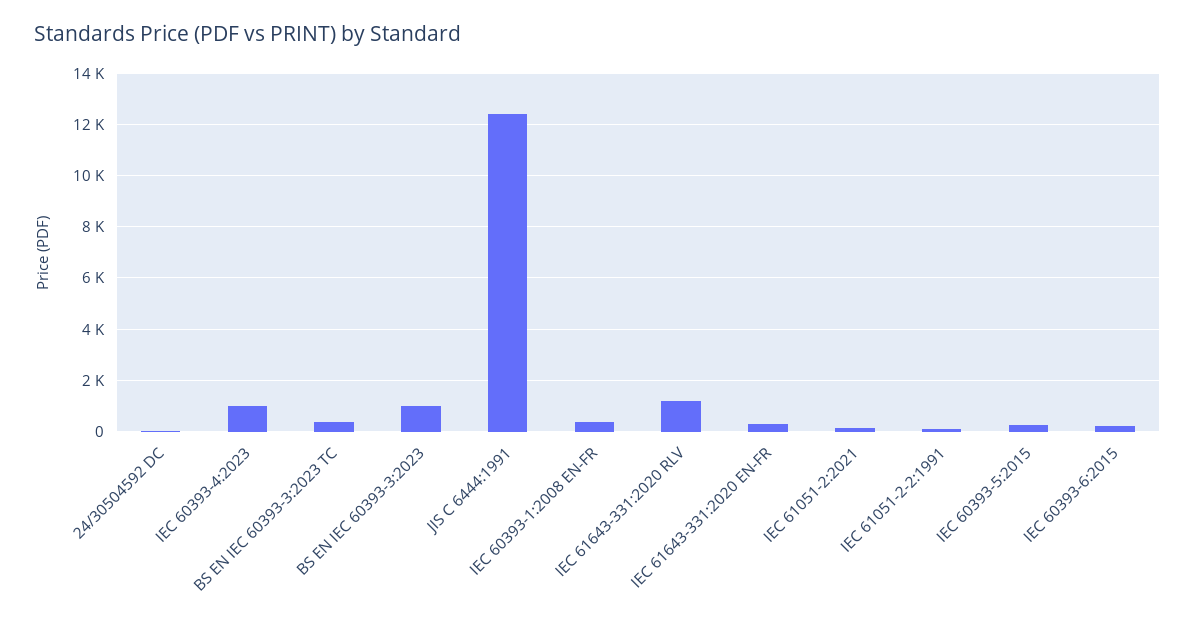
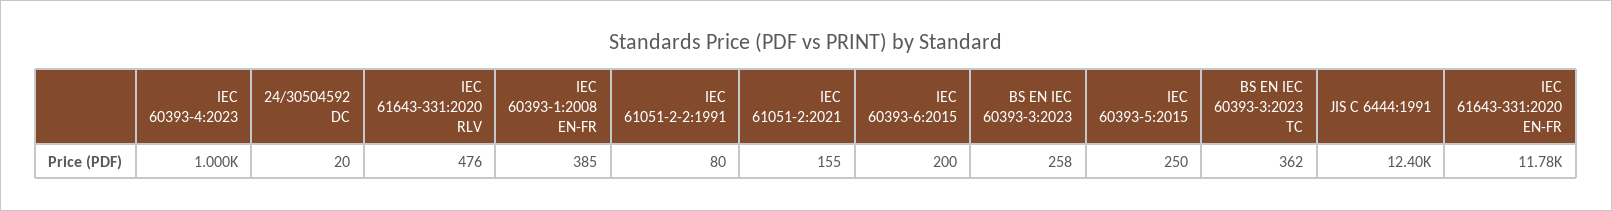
  {
    "24/30504592 DC": 20,
    "IEC 60393-4:2023": 1000,
    "BS EN IEC 60393-3:2023 TC": 362,
-   "BS EN IEC 60393-3:2023": 1000,
+   "BS EN IEC 60393-3:2023": 258,
    "JIS C 6444:1991": 12400,
    "IEC 60393-1:2008 EN-FR": 385,
-   "IEC 61643-331:2020 RLV": 1250,
+   "IEC 61643-331:2020 RLV": 476,
-   "IEC 61643-331:2020 EN-FR": 250,
+   "IEC 61643-331:2020 EN-FR": 11780,
    "IEC 61051-2:2021": 155,
    "IEC 61051-2-2:1991": 80,
    "IEC 60393-5:2015": 250,
    "IEC 60393-6:2015": 200
  }

